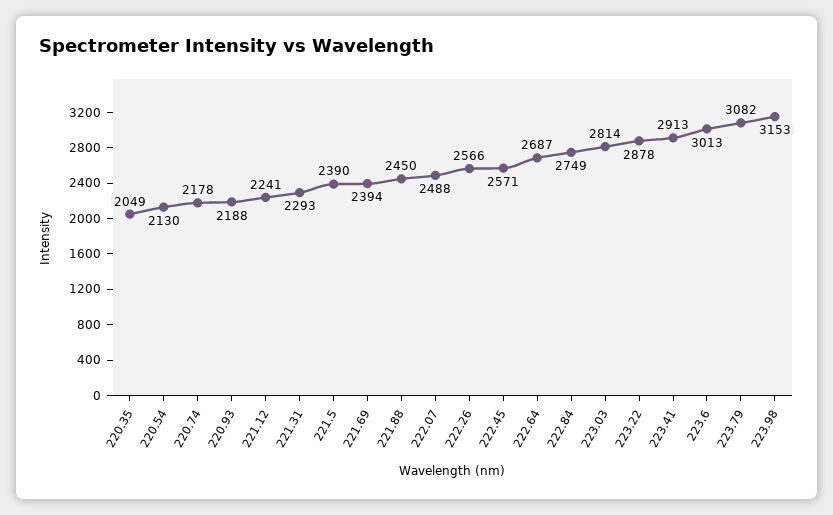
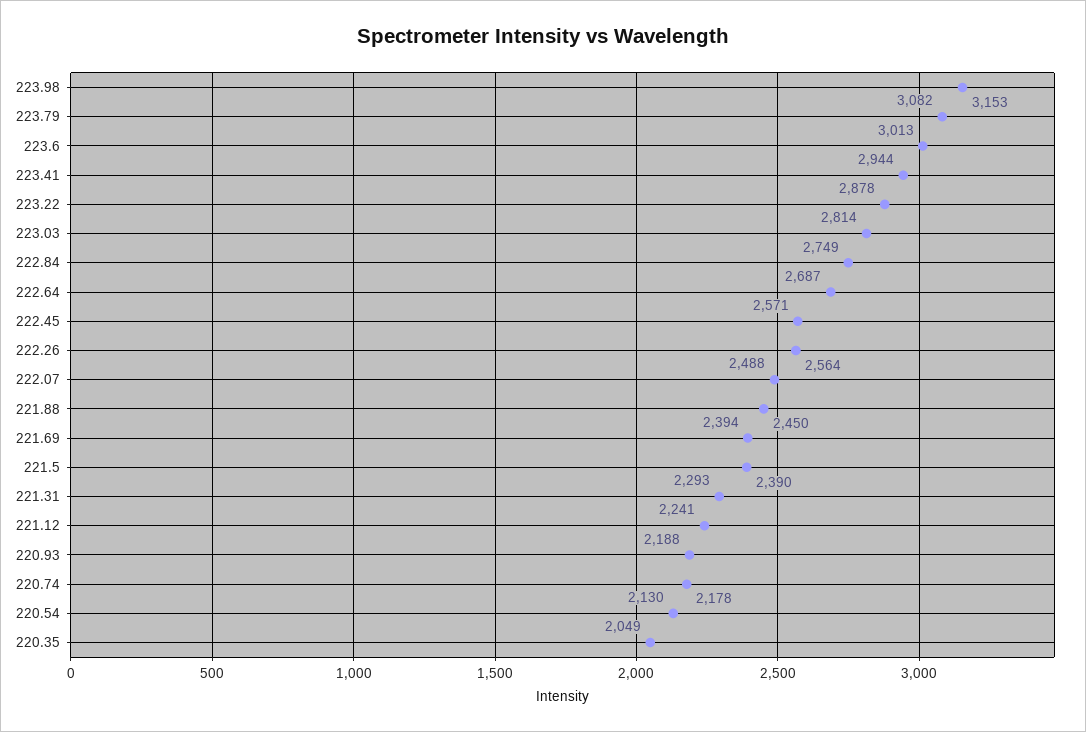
  {
    "220.35": 2049,
    "220.54": 2130,
    "220.74": 2178,
    "220.93": 2188,
    "221.12": 2241,
    "221.31": 2293,
    "221.5": 2390,
    "221.69": 2394,
    "221.88": 2450,
    "222.07": 2488,
-   "222.26": 2566,
+   "222.26": 2564,
    "222.45": 2571,
    "222.64": 2687,
    "222.84": 2749,
    "223.03": 2814,
    "223.22": 2878,
-   "223.41": 2913,
+   "223.41": 2944,
    "223.6": 3013,
    "223.79": 3082,
    "223.98": 3153
  }

